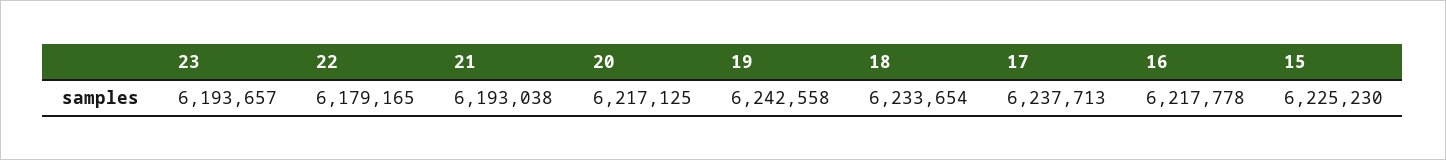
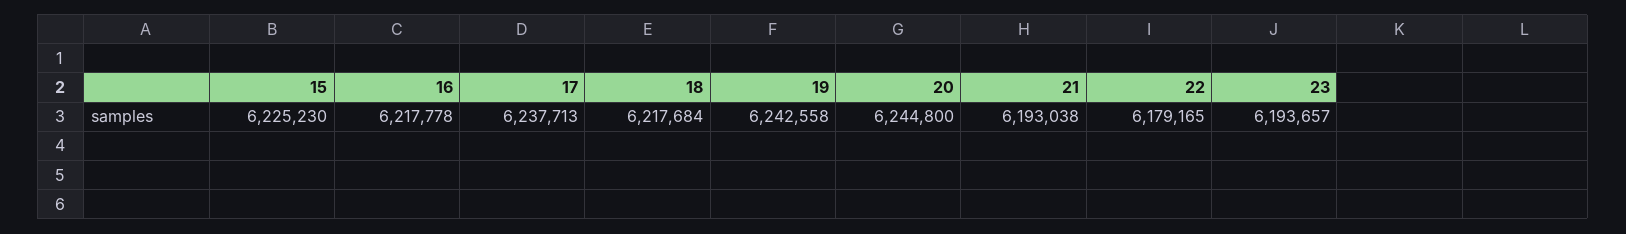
  {
    "23": 6193657,
    "22": 6179165,
    "21": 6193038,
-   "20": 6217125,
+   "20": 6244800,
    "19": 6242558,
-   "18": 6233654,
+   "18": 6217684,
    "17": 6237713,
    "16": 6217778,
    "15": 6225230
  }

